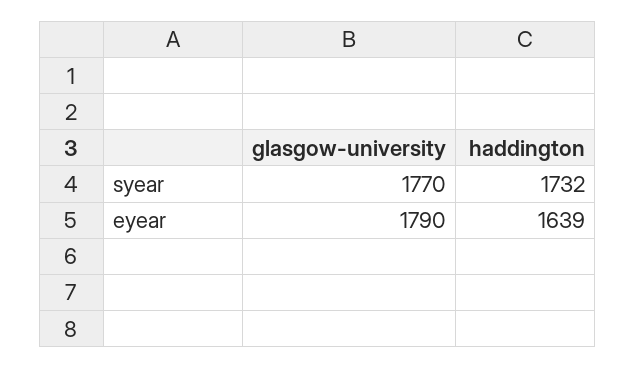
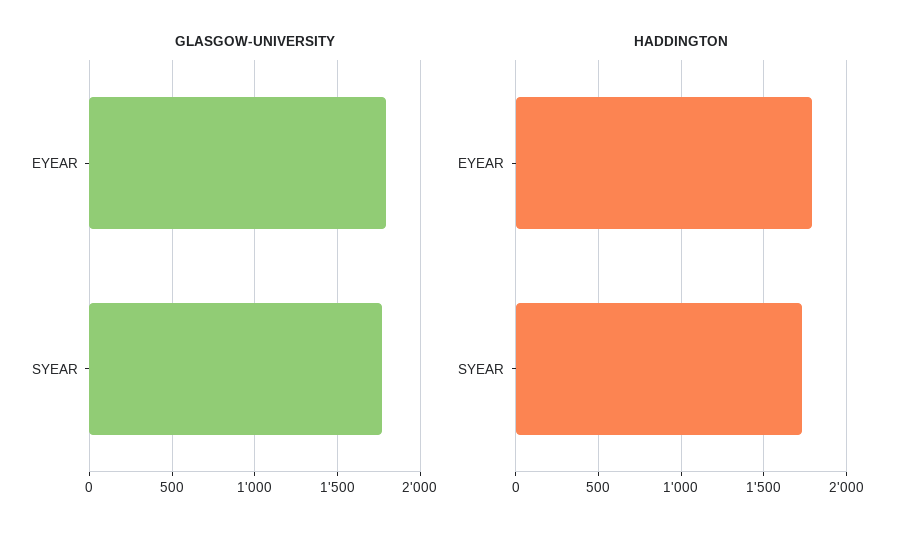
  {
    "glasgow-university": {
      "syear": 1770,
      "eyear": 1790
    },
    "haddington": {
      "syear": 1732,
-     "eyear": 1639
+     "eyear": 1800
    }
  }

